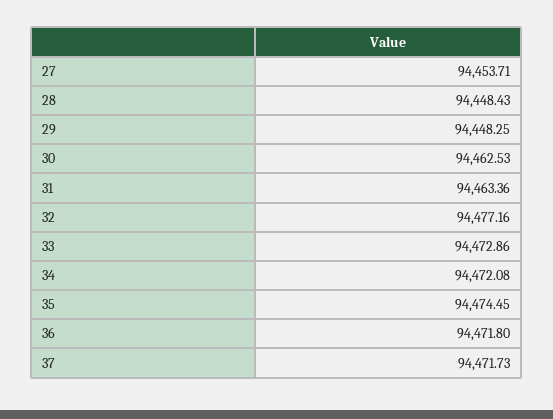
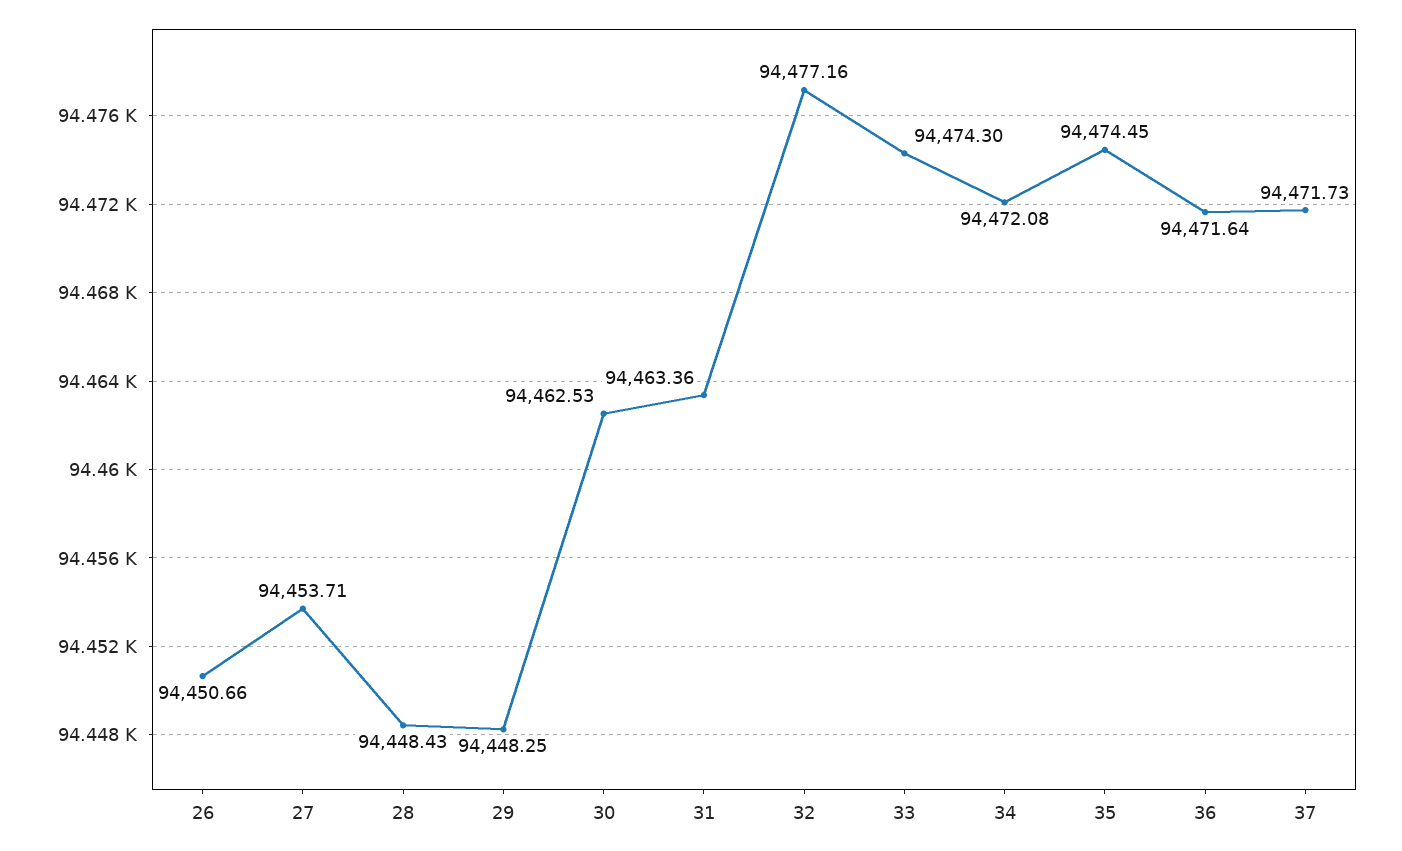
  {
    "27": 94453.71,
    "28": 94448.43,
    "29": 94448.25,
    "30": 94462.53,
    "31": 94463.36,
    "32": 94477.16,
-   "33": 94472.86,
+   "33": 94474.3,
    "34": 94472.08,
    "35": 94474.45,
-   "36": 94471.8,
+   "36": 94471.64,
-   "37": 94471.73
+   "37": 94471.73,
+   "26": 94450.66
  }

